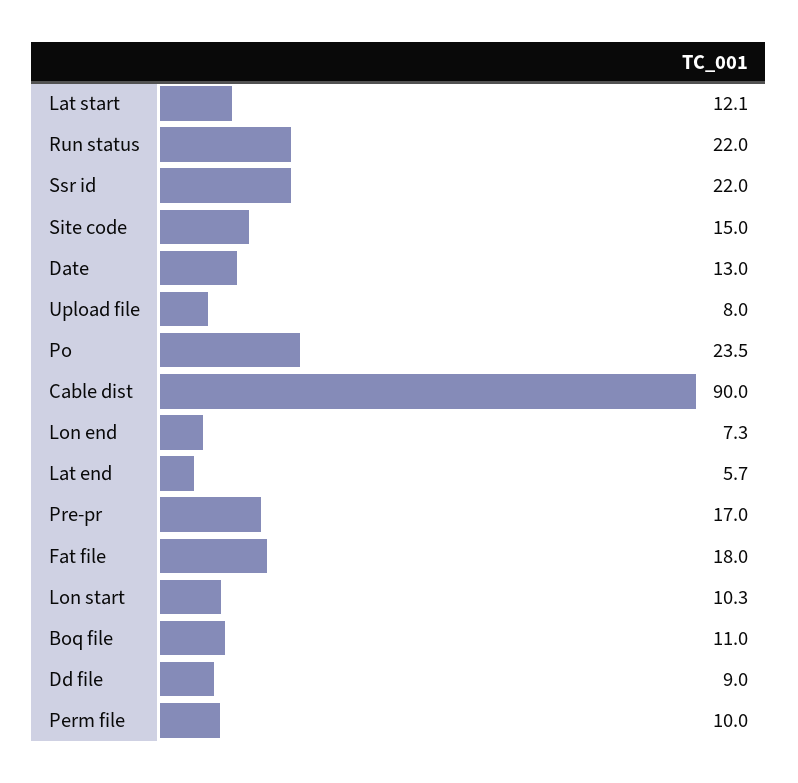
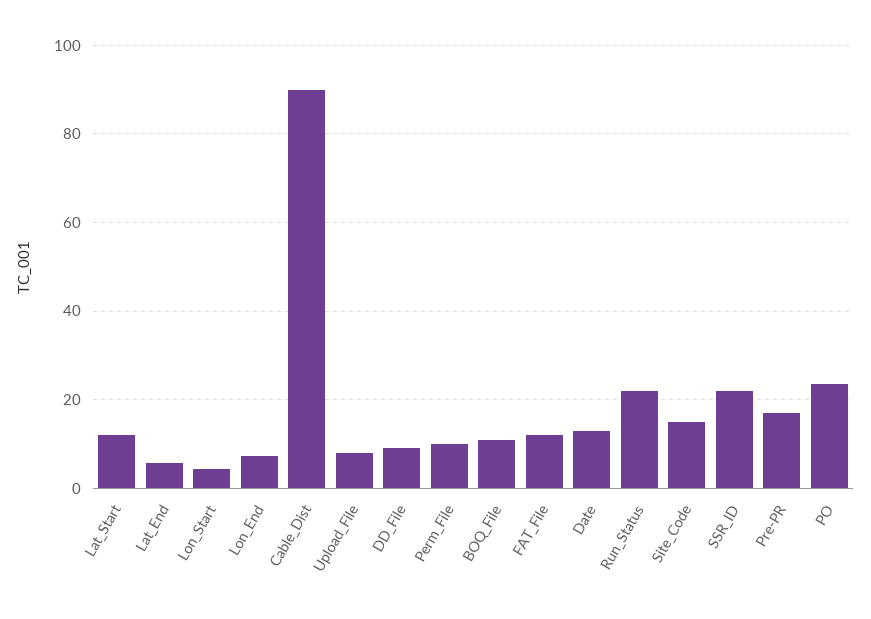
  {
    "Lat start": 12.1,
    "Run status": 22,
    "Ssr id": 22,
    "Site code": 15,
    "Date": 13,
    "Upload file": 8,
    "Po": 23.5,
    "Cable dist": 90,
    "Lon end": 7.3,
    "Lat end": 5.7,
    "Pre-pr": 17,
-   "Fat file": 18,
+   "Fat file": 12,
-   "Lon start": 10.3,
+   "Lon start": 4,
    "Boq file": 11,
    "Dd file": 9,
    "Perm file": 10
  }

